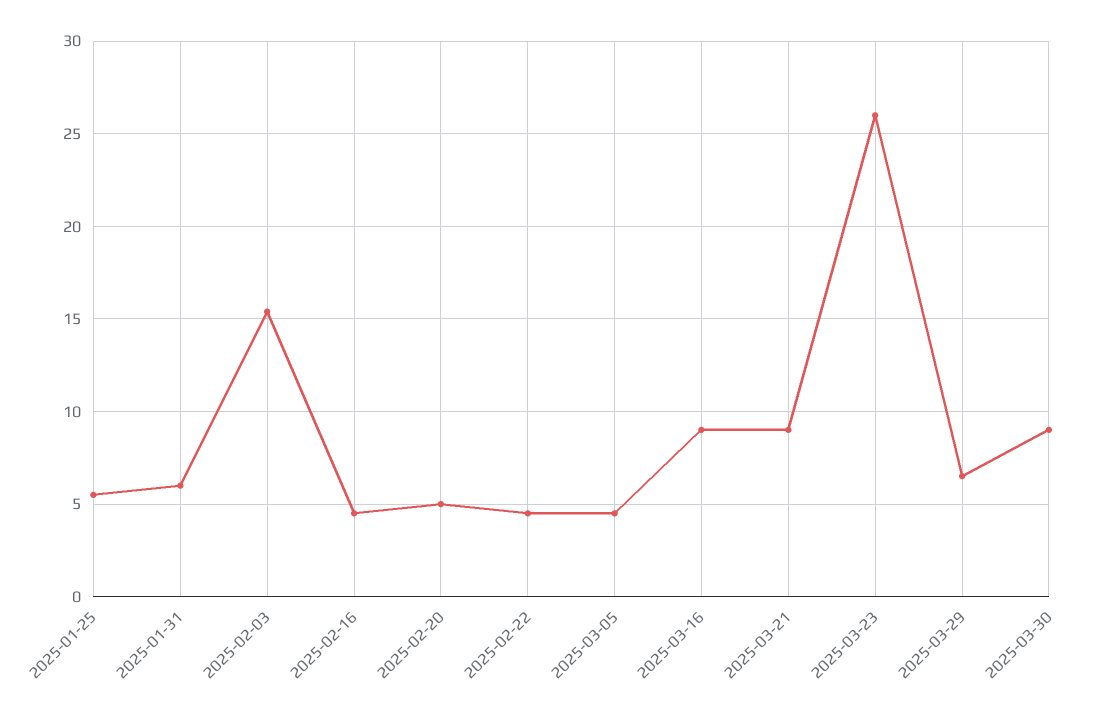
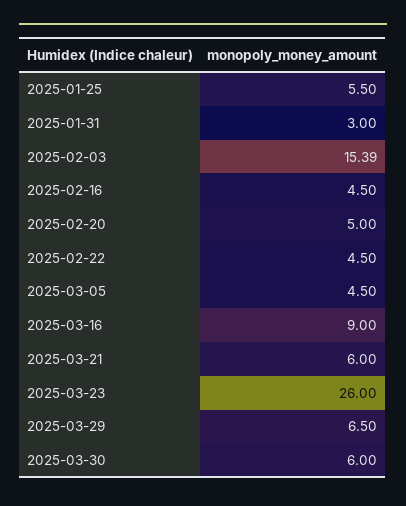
  {
    "2025-01-25": 5.5,
-   "2025-01-31": 6,
+   "2025-01-31": 3,
    "2025-02-03": 15.39,
    "2025-02-16": 4.5,
    "2025-02-20": 5,
    "2025-02-22": 4.5,
    "2025-03-05": 4.5,
    "2025-03-16": 9,
-   "2025-03-21": 9,
+   "2025-03-21": 6,
    "2025-03-23": 26,
    "2025-03-29": 6.5,
-   "2025-03-30": 9
+   "2025-03-30": 6
  }

